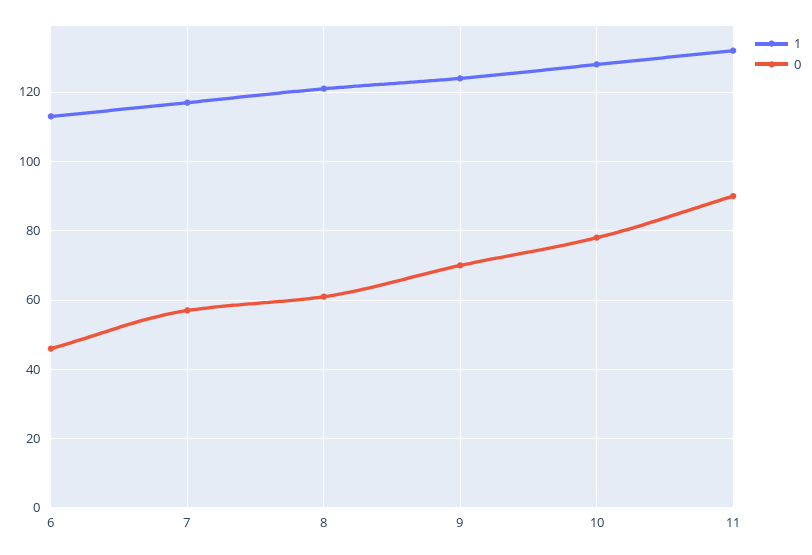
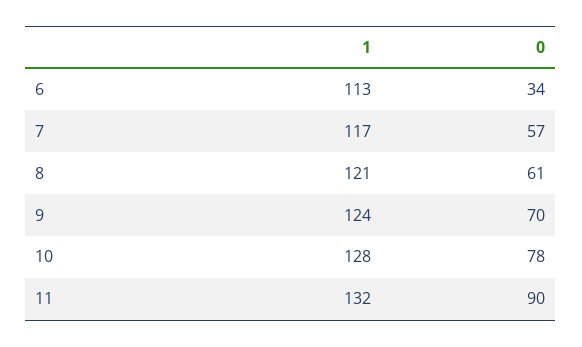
  {
    "1": {
      "6": 113,
      "7": 117,
      "8": 121,
      "9": 124,
      "10": 128,
      "11": 132
    },
    "0": {
-     "6": 45,
+     "6": 34,
      "7": 57,
      "8": 61,
      "9": 70,
      "10": 78,
      "11": 90
    }
  }

